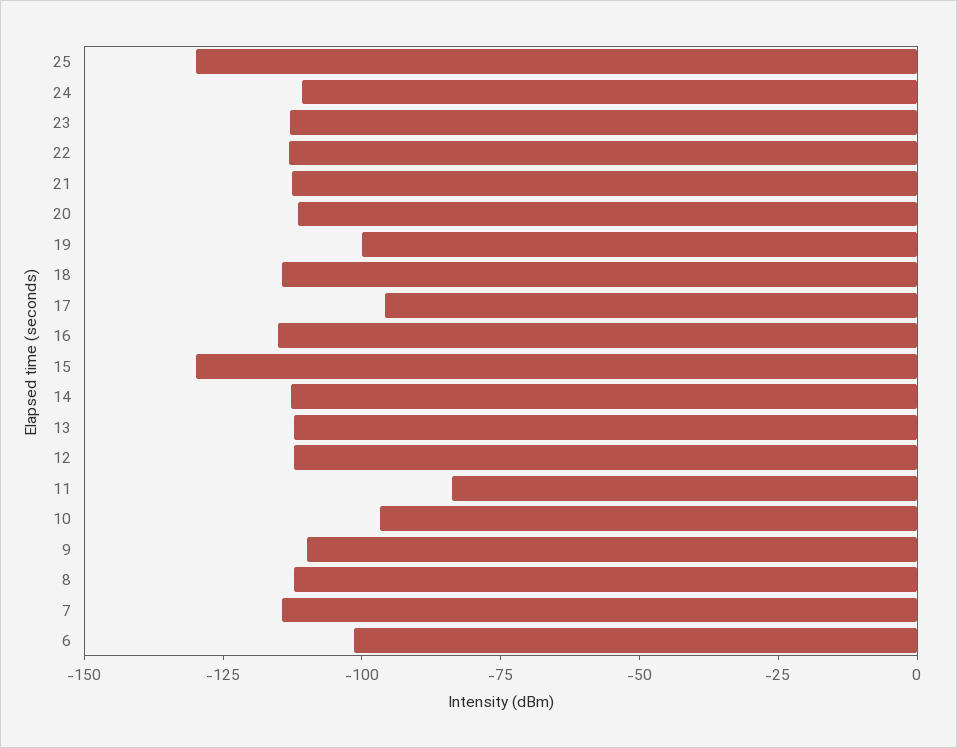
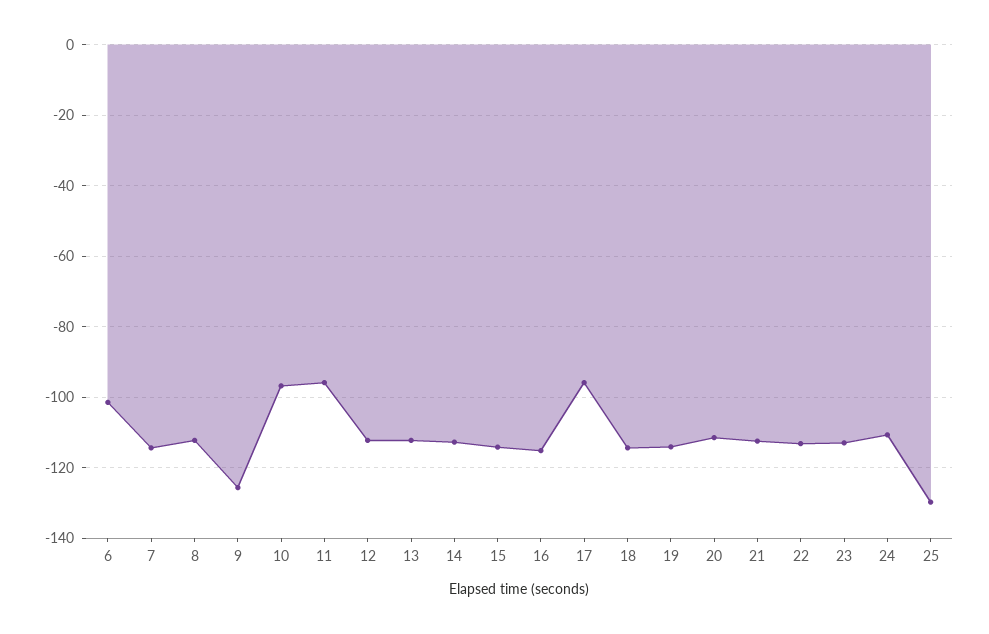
  {
    "25": -130,
    "24": -110,
    "23": -114,
    "22": -114,
    "21": -112,
    "20": -112,
-   "19": -100,
+   "19": -114,
    "18": -114,
    "17": -96,
    "16": -116,
-   "15": -130,
+   "15": -114,
    "14": -112,
    "13": -112,
    "12": -112,
-   "11": -85,
+   "11": -96,
    "10": -96,
-   "9": -110,
+   "9": -126,
    "8": -112,
    "7": -114,
    "6": -102
  }

